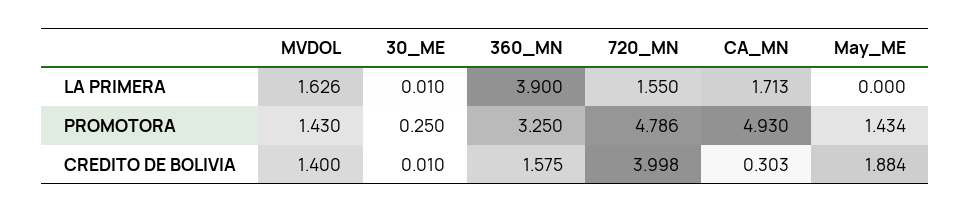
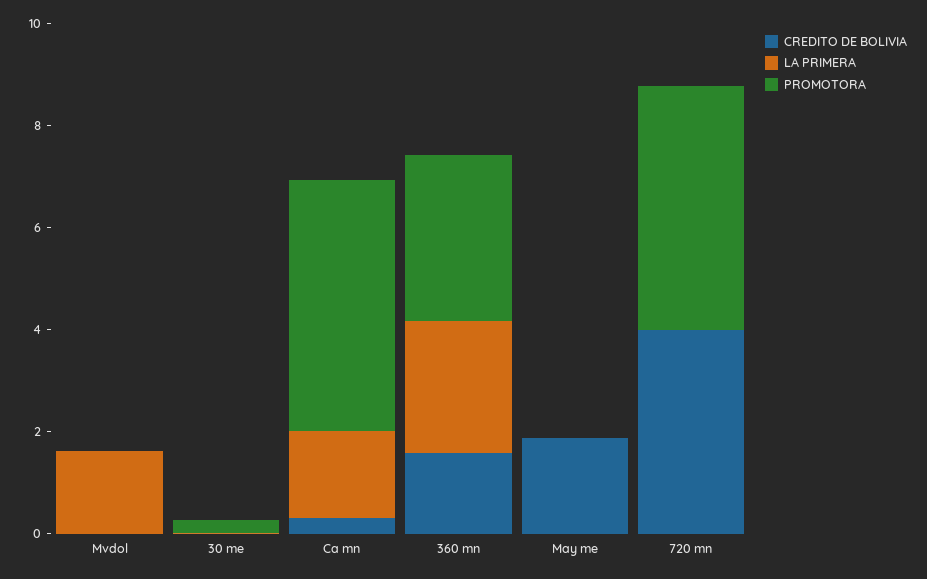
  {
    "LA PRIMERA": {
      "MVDOL": 1.626,
      "30_ME": 0.01,
-     "360_MN": 3.9,
+     "360_MN": 2.5,
-     "720_MN": 1.55,
+     "720_MN": 0,
      "CA_MN": 1.713,
      "May_ME": 0
    },
    "PROMOTORA": {
-     "MVDOL": 1.43,
+     "MVDOL": 0,
      "30_ME": 0.25,
      "360_MN": 3.25,
      "720_MN": 4.786,
      "CA_MN": 4.93,
-     "May_ME": 1.434
+     "May_ME": 0
    },
    "CREDITO DE BOLIVIA": {
-     "MVDOL": 1.4,
+     "MVDOL": 0,
      "30_ME": 0.01,
      "360_MN": 1.575,
      "720_MN": 3.998,
      "CA_MN": 0.303,
      "May_ME": 1.884
    }
  }

